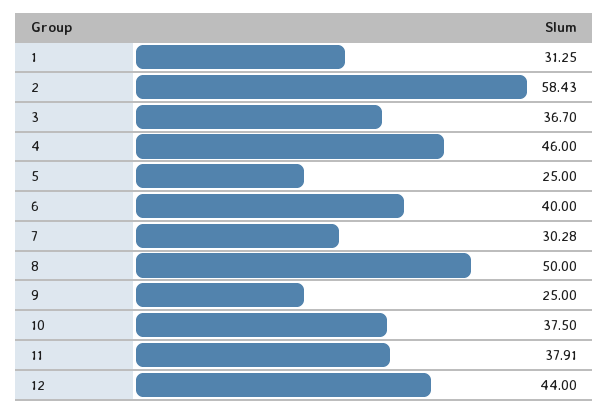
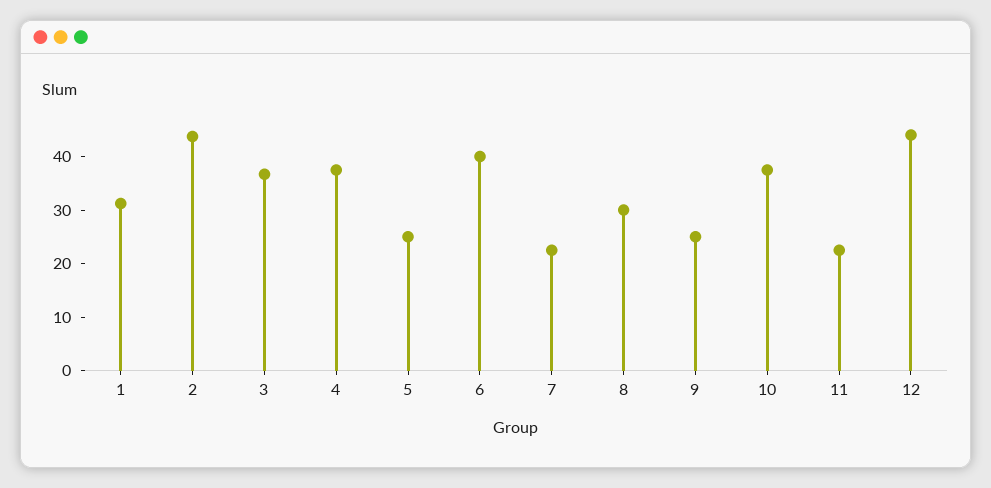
  {
    "1": 31.25,
-   "2": 58.43,
+   "2": 44,
    "3": 36.7,
-   "4": 46,
+   "4": 38,
    "5": 25,
    "6": 40,
-   "7": 30.28,
+   "7": 22,
-   "8": 50,
+   "8": 30,
    "9": 25,
    "10": 37.5,
-   "11": 37.91,
+   "11": 22,
    "12": 44
  }

